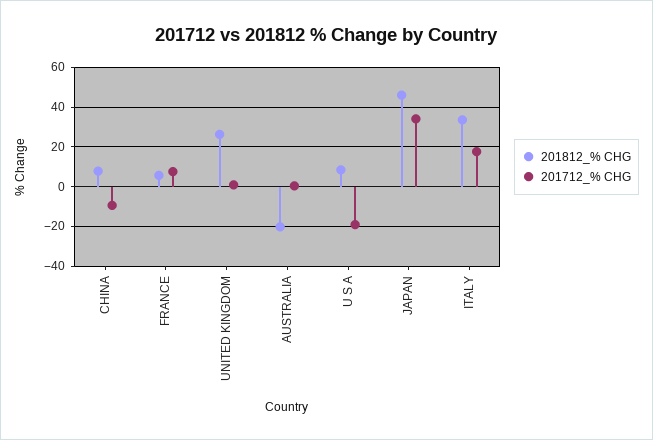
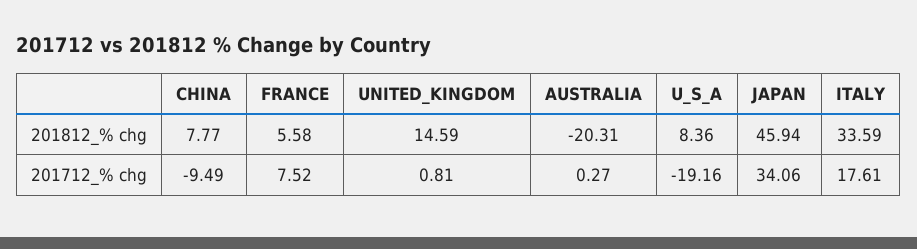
  {
    "201812_% CHG": {
      "CHINA": 7.77,
      "FRANCE": 5.58,
-     "UNITED KINGDOM": 25,
+     "UNITED KINGDOM": 14.59,
      "AUSTRALIA": -20.31,
      "U S A": 8.36,
      "JAPAN": 45.94,
      "ITALY": 33.59
    },
    "201712_% CHG": {
      "CHINA": -9.49,
      "FRANCE": 7.52,
      "UNITED KINGDOM": 0.81,
      "AUSTRALIA": 0.27,
      "U S A": -19.16,
      "JAPAN": 34.06,
      "ITALY": 17.61
    }
  }

